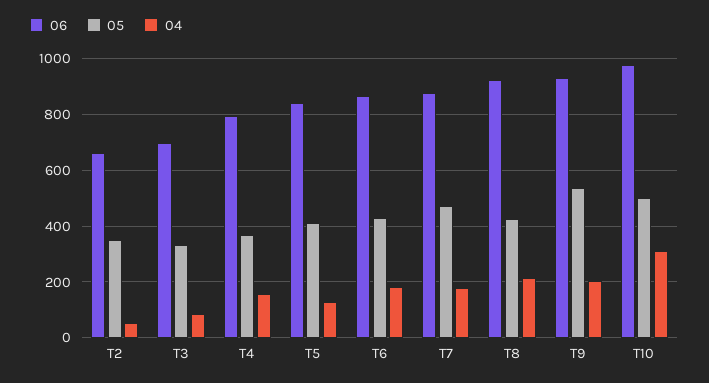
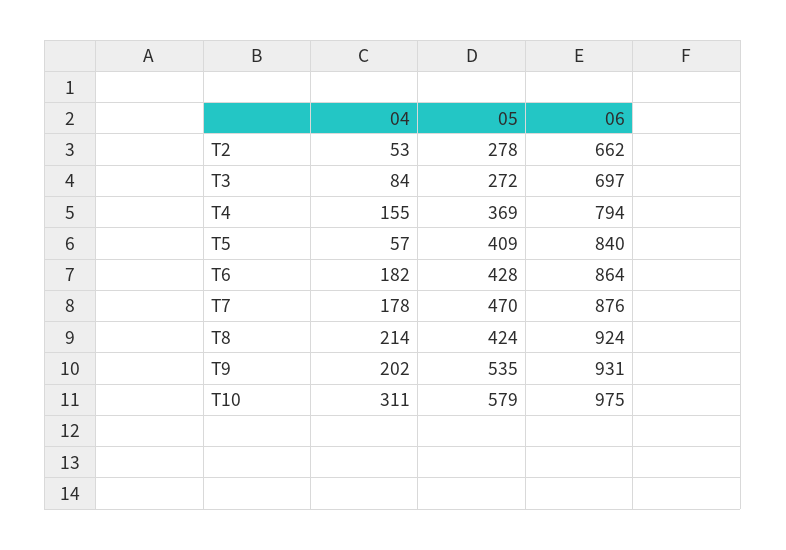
  {
    "06": {
      "T2": 662,
      "T3": 697,
      "T4": 794,
      "T5": 840,
      "T6": 864,
      "T7": 876,
      "T8": 924,
      "T9": 931,
      "T10": 975
    },
    "05": {
-     "T2": 350,
+     "T2": 278,
-     "T3": 325,
+     "T3": 272,
      "T4": 369,
      "T5": 409,
      "T6": 428,
      "T7": 470,
      "T8": 424,
      "T9": 535,
-     "T10": 500
+     "T10": 579
    },
    "04": {
      "T2": 53,
      "T3": 84,
      "T4": 155,
-     "T5": 125,
+     "T5": 57,
      "T6": 182,
      "T7": 178,
      "T8": 214,
      "T9": 202,
      "T10": 311
    }
  }

